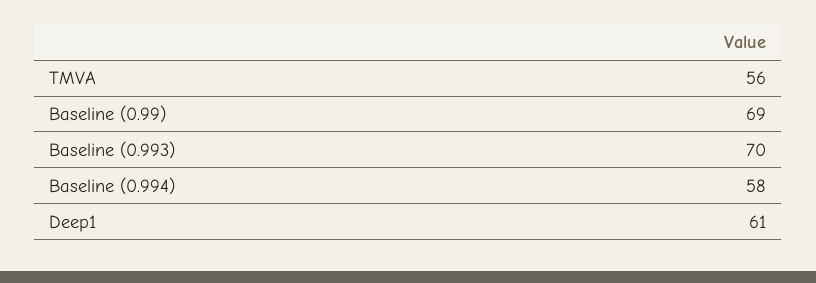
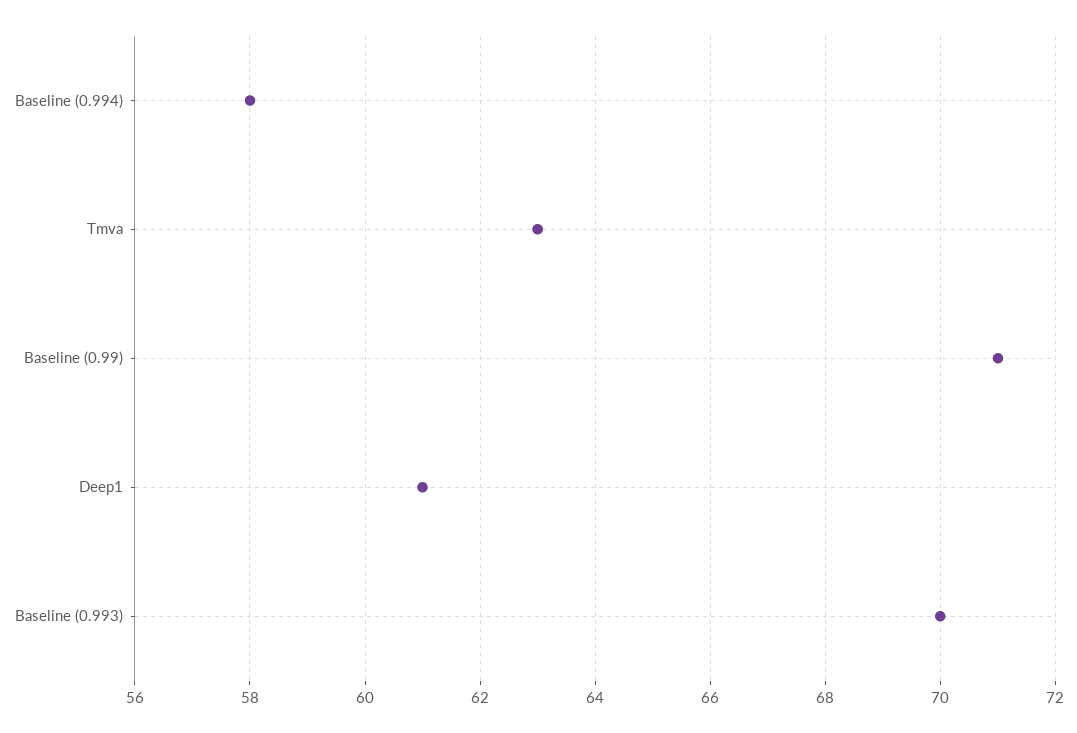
  {
-   "TMVA": 56,
+   "TMVA": 63,
-   "Baseline (0.99)": 69,
+   "Baseline (0.99)": 71,
    "Baseline (0.993)": 70,
    "Baseline (0.994)": 58,
    "Deep1": 61
  }

